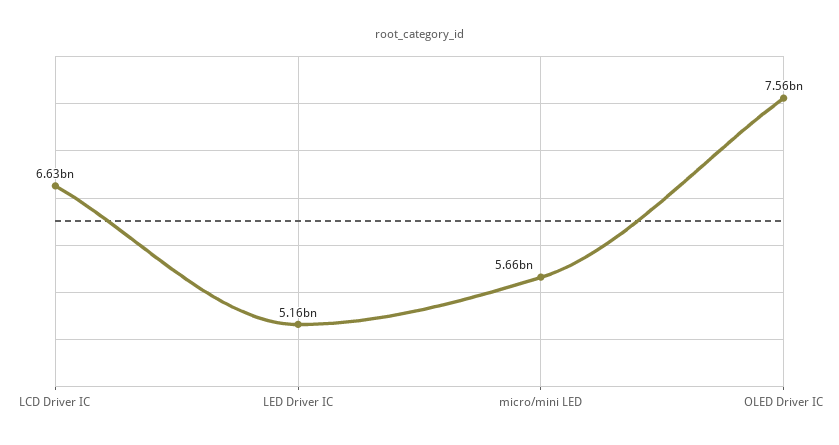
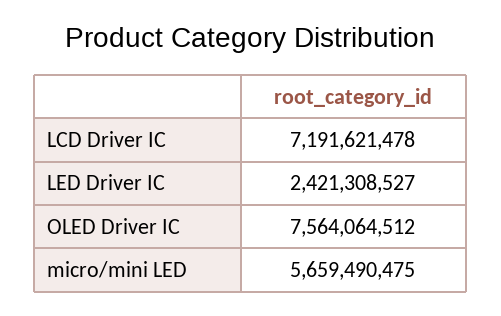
  {
-   "LCD Driver IC": 6630000000,
+   "LCD Driver IC": 7191621478,
-   "LED Driver IC": 5160000000,
+   "LED Driver IC": 2421308527,
    "micro/mini LED": 5659490475,
    "OLED Driver IC": 7564064512
  }

